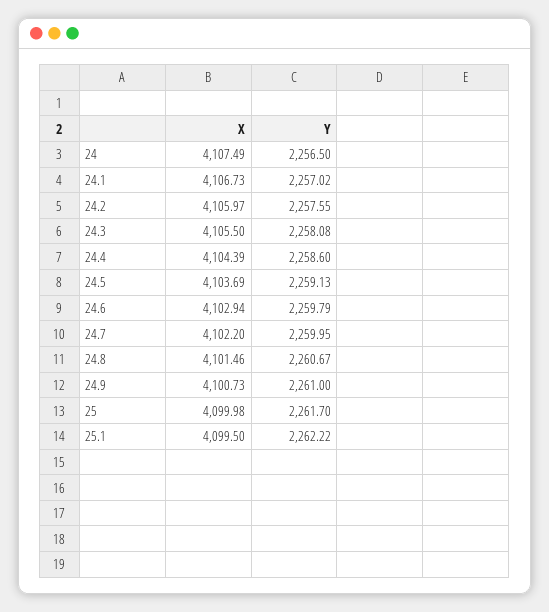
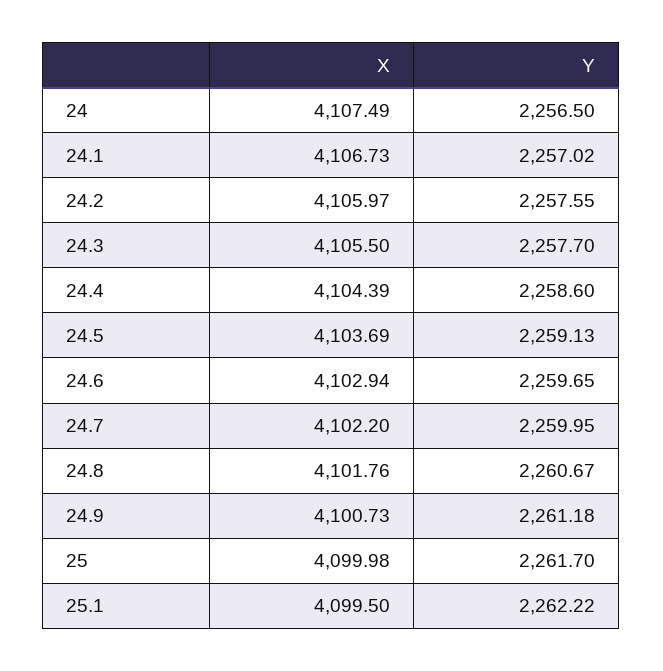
  {
    "X": {
      "24": 4107.49,
      "24.1": 4106.73,
      "24.2": 4105.97,
      "24.3": 4105.5,
      "24.4": 4104.39,
      "24.5": 4103.69,
      "24.6": 4102.94,
      "24.7": 4102.2,
-     "24.8": 4101.46,
+     "24.8": 4101.76,
      "24.9": 4100.73,
      "25": 4099.98,
      "25.1": 4099.5
    },
    "Y": {
      "24": 2256.5,
      "24.1": 2257.02,
      "24.2": 2257.55,
-     "24.3": 2258.08,
+     "24.3": 2257.7,
      "24.4": 2258.6,
      "24.5": 2259.13,
-     "24.6": 2259.79,
+     "24.6": 2259.65,
      "24.7": 2259.95,
      "24.8": 2260.67,
-     "24.9": 2261,
+     "24.9": 2261.18,
      "25": 2261.7,
      "25.1": 2262.22
    }
  }

